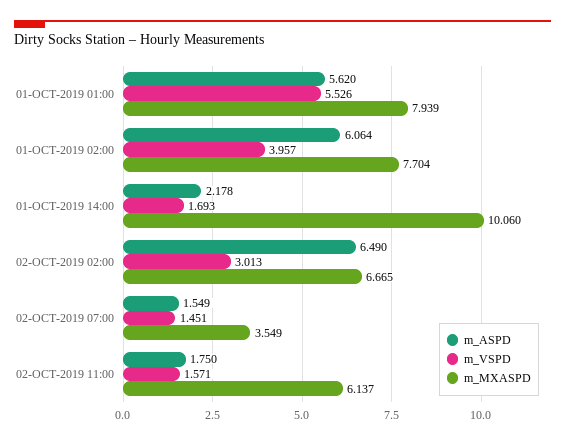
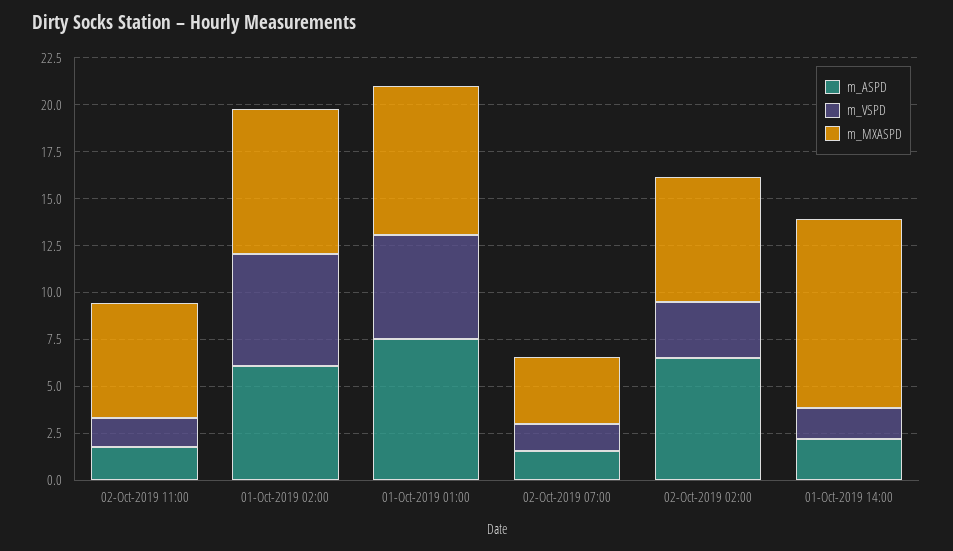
  {
    "m_ASPD": {
-     "01-OCT-2019 01:00": 5.62,
+     "01-OCT-2019 01:00": 7.5,
      "01-OCT-2019 02:00": 6.064,
      "01-OCT-2019 14:00": 2.178,
      "02-OCT-2019 02:00": 6.49,
      "02-OCT-2019 07:00": 1.549,
      "02-OCT-2019 11:00": 1.75
    },
    "m_VSPD": {
      "01-OCT-2019 01:00": 5.526,
-     "01-OCT-2019 02:00": 3.957,
+     "01-OCT-2019 02:00": 6,
      "01-OCT-2019 14:00": 1.693,
      "02-OCT-2019 02:00": 3.013,
      "02-OCT-2019 07:00": 1.451,
      "02-OCT-2019 11:00": 1.571
    },
    "m_MXASPD": {
      "01-OCT-2019 01:00": 7.939,
      "01-OCT-2019 02:00": 7.704,
      "01-OCT-2019 14:00": 10.06,
      "02-OCT-2019 02:00": 6.665,
      "02-OCT-2019 07:00": 3.549,
      "02-OCT-2019 11:00": 6.137
    }
  }

